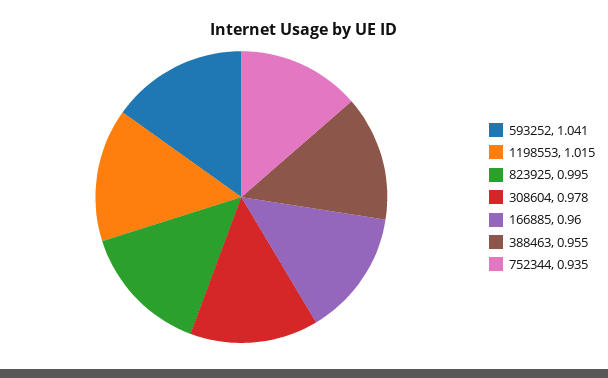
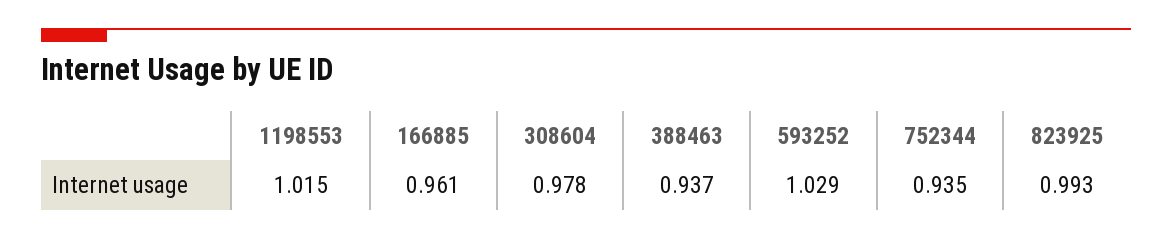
  {
-   "593252": 1.041,
+   "593252": 1.029,
    "1198553": 1.015,
-   "823925": 0.995,
+   "823925": 0.993,
    "308604": 0.978,
-   "166885": 0.96,
+   "166885": 0.961,
-   "388463": 0.955,
+   "388463": 0.937,
    "752344": 0.935
  }

